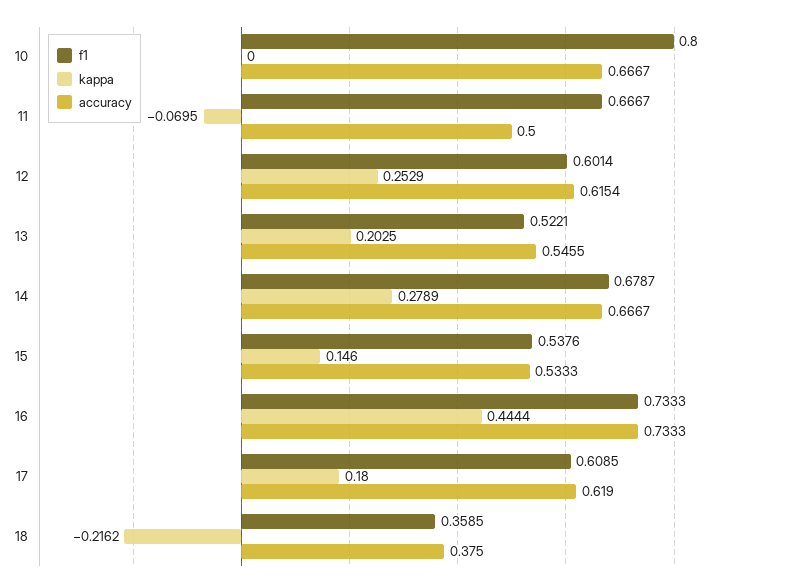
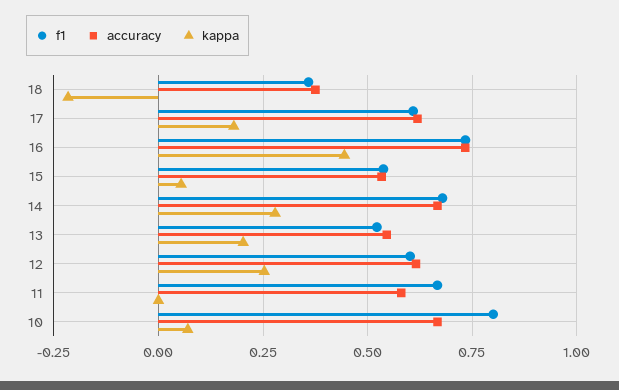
  {
    "f1": {
      "10": 0.8,
      "11": 0.6667,
      "12": 0.6014,
      "13": 0.5221,
      "14": 0.6787,
      "15": 0.5376,
      "16": 0.7333,
      "17": 0.6085,
      "18": 0.3585
    },
    "kappa": {
-     "10": 0,
+     "10": 0.075,
-     "11": -0.0695,
+     "11": 0,
      "12": 0.2529,
      "13": 0.2025,
      "14": 0.2789,
-     "15": 0.146,
+     "15": 0.05,
      "16": 0.4444,
      "17": 0.18,
      "18": -0.2162
    },
    "accuracy": {
      "10": 0.6667,
-     "11": 0.5,
+     "11": 0.575,
      "12": 0.6154,
      "13": 0.5455,
      "14": 0.6667,
      "15": 0.5333,
      "16": 0.7333,
      "17": 0.619,
      "18": 0.375
    }
  }

